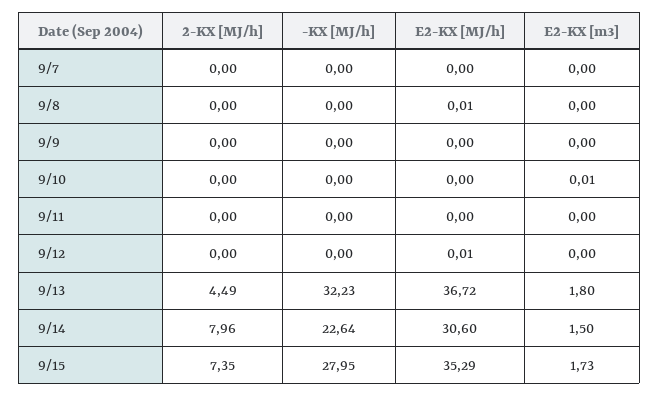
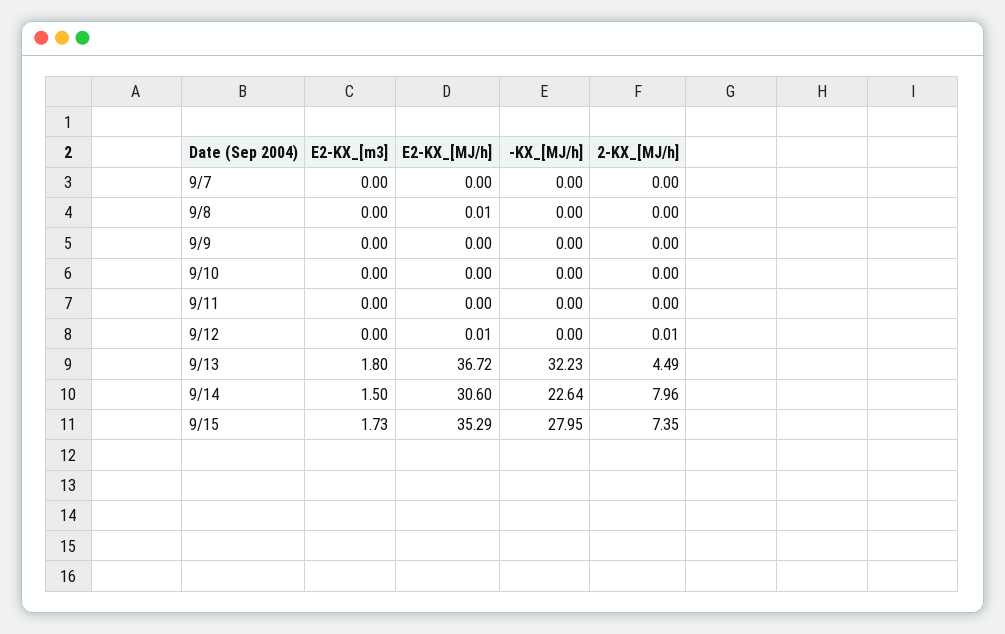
  {
    "2-KX [MJ/h]": {
      "9/7": 0,
      "9/8": 0,
      "9/9": 0,
      "9/10": 0,
      "9/11": 0,
-     "9/12": 0,
+     "9/12": 0.01,
      "9/13": 4.49,
      "9/14": 7.96,
      "9/15": 7.35
    },
    "-KX [MJ/h]": {
      "9/7": 0,
      "9/8": 0,
      "9/9": 0,
      "9/10": 0,
      "9/11": 0,
      "9/12": 0,
      "9/13": 32.23,
      "9/14": 22.64,
      "9/15": 27.95
    },
    "E2-KX [MJ/h]": {
      "9/7": 0,
      "9/8": 0.01,
      "9/9": 0,
      "9/10": 0,
      "9/11": 0,
      "9/12": 0.01,
      "9/13": 36.72,
      "9/14": 30.6,
      "9/15": 35.29
    },
    "E2-KX [m3]": {
      "9/7": 0,
      "9/8": 0,
      "9/9": 0,
-     "9/10": 0.01,
+     "9/10": 0,
      "9/11": 0,
      "9/12": 0,
      "9/13": 1.8,
      "9/14": 1.5,
      "9/15": 1.73
    }
  }

